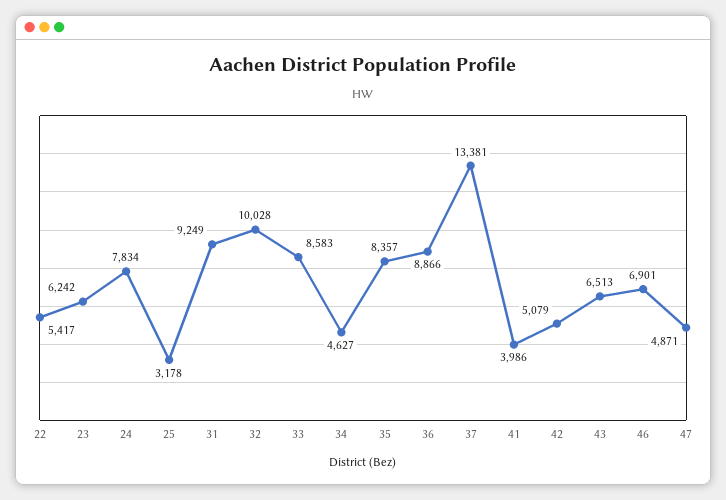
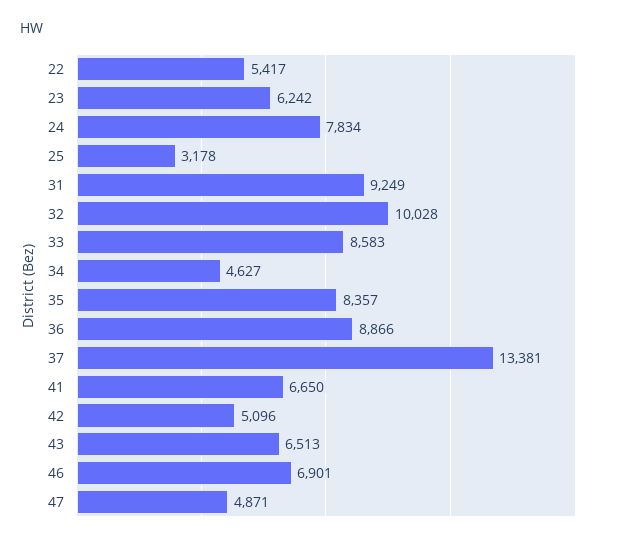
  {
    "22": 5417,
    "23": 6242,
    "24": 7834,
    "25": 3178,
    "31": 9249,
    "32": 10028,
    "33": 8583,
    "34": 4627,
    "35": 8357,
    "36": 8866,
    "37": 13381,
-   "41": 3986,
+   "41": 6650,
-   "42": 5079,
+   "42": 5096,
    "43": 6513,
    "46": 6901,
    "47": 4871
  }

